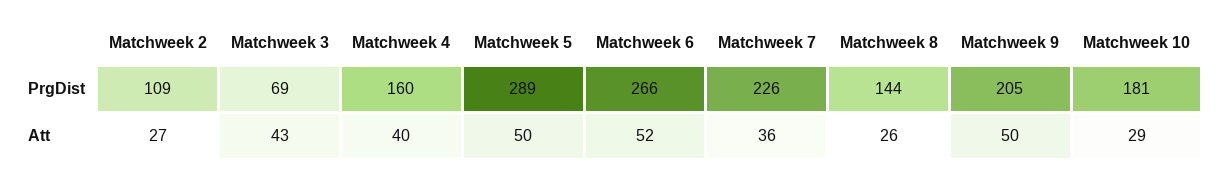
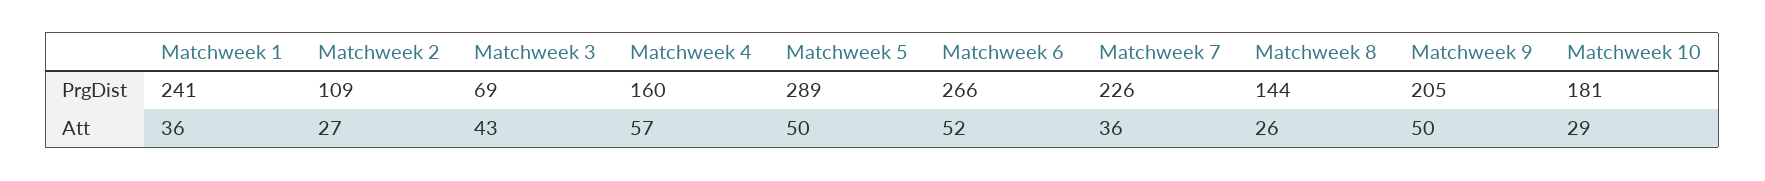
  {
    "Matchweek 2": {
      "PrgDist": 109,
      "Att": 27
    },
    "Matchweek 3": {
      "PrgDist": 69,
      "Att": 43
    },
    "Matchweek 4": {
      "PrgDist": 160,
-     "Att": 40
+     "Att": 57
    },
    "Matchweek 5": {
      "PrgDist": 289,
      "Att": 50
    },
    "Matchweek 6": {
      "PrgDist": 266,
      "Att": 52
    },
    "Matchweek 7": {
      "PrgDist": 226,
      "Att": 36
    },
    "Matchweek 8": {
      "PrgDist": 144,
      "Att": 26
    },
    "Matchweek 9": {
      "PrgDist": 205,
      "Att": 50
    },
    "Matchweek 10": {
      "PrgDist": 181,
      "Att": 29
-   }
+   },
+   "Matchweek 1": {
+     "PrgDist": 241,
+     "Att": 36
+   }
  }

